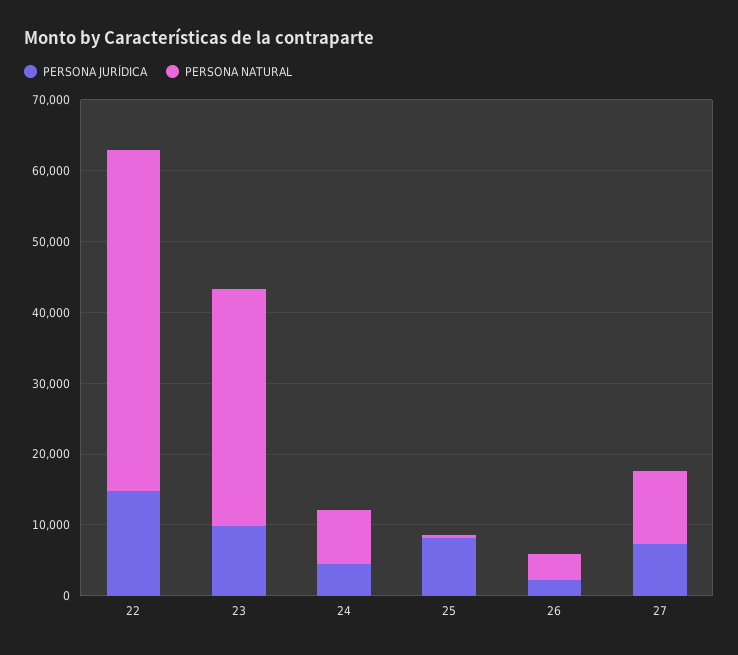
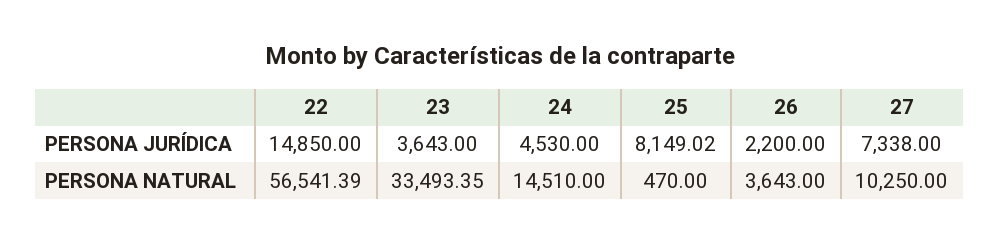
  {
    "PERSONA JURÍDICA": {
      "22": 14850,
-     "23": 10000,
+     "23": 3643,
      "24": 4530,
      "25": 8149.02,
      "26": 2200,
      "27": 7338
    },
    "PERSONA NATURAL": {
-     "22": 48000,
+     "22": 56541.39,
      "23": 33493.35,
-     "24": 8000,
+     "24": 14510,
      "25": 470,
      "26": 3643,
      "27": 10250
    }
  }

